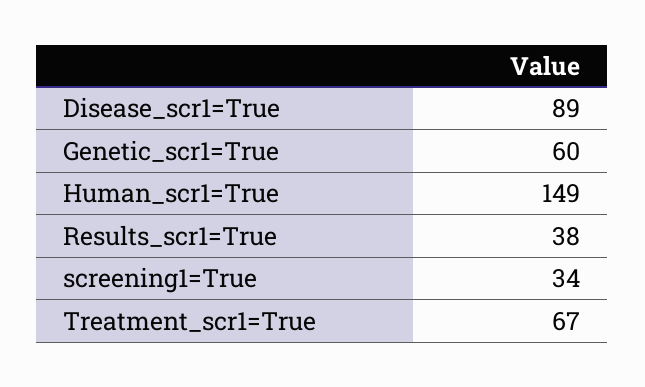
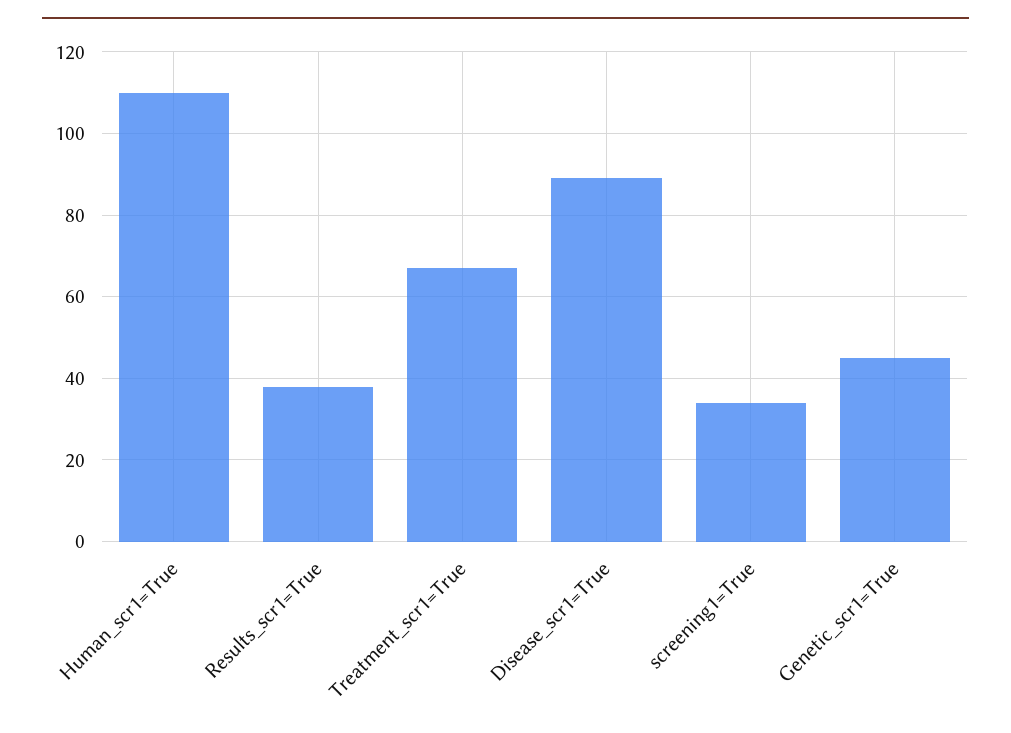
  {
    "Disease_scr1=True": 89,
-   "Genetic_scr1=True": 60,
+   "Genetic_scr1=True": 45,
-   "Human_scr1=True": 149,
+   "Human_scr1=True": 110,
    "Results_scr1=True": 38,
    "screening1=True": 34,
    "Treatment_scr1=True": 67
  }

